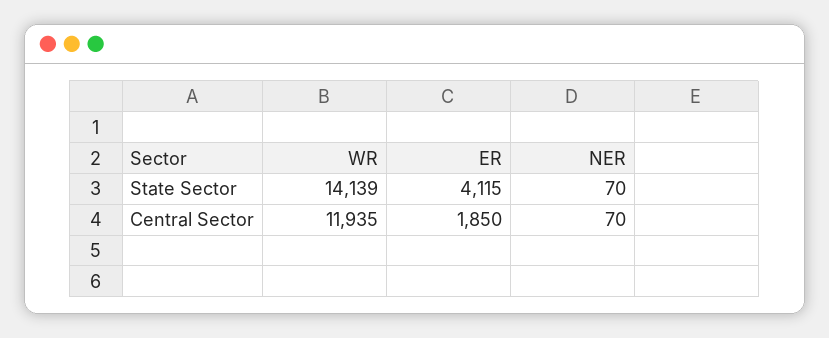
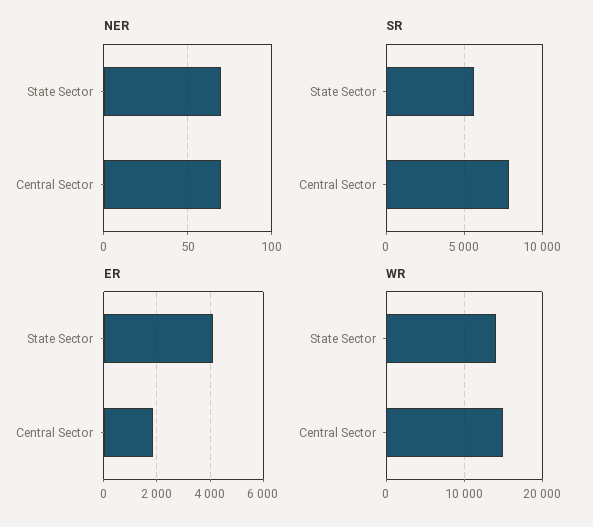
  {
    "WR": {
      "State Sector": 14139,
-     "Central Sector": 11935
+     "Central Sector": 15000
    },
    "ER": {
      "State Sector": 4115,
      "Central Sector": 1850
    },
    "NER": {
      "State Sector": 70,
      "Central Sector": 70
-   }
+   },
+   "SR": {
+     "State Sector": 5500,
+     "Central Sector": 8000
+   }
  }

